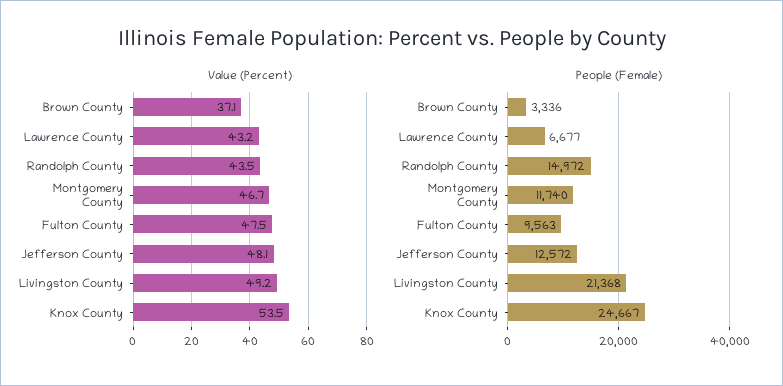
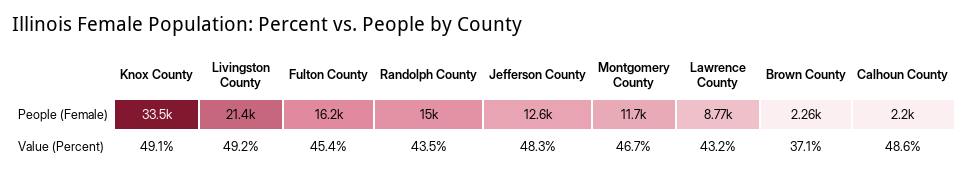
  {
    "Value (Percent)": {
      "Brown County": 37.1,
      "Lawrence County": 43.2,
      "Randolph County": 43.5,
      "Montgomery County": 46.7,
-     "Fulton County": 47.5,
+     "Fulton County": 45.4,
-     "Jefferson County": 48.1,
+     "Jefferson County": 48.3,
      "Livingston County": 49.2,
-     "Knox County": 53.5
+     "Knox County": 49.1,
+     "Calhoun County": 48.6
    },
    "People (Female)": {
-     "Brown County": 3336,
+     "Brown County": 2260,
-     "Lawrence County": 6677,
+     "Lawrence County": 8770,
      "Randolph County": 14972,
      "Montgomery County": 11740,
-     "Fulton County": 9563,
+     "Fulton County": 16200,
      "Jefferson County": 12572,
      "Livingston County": 21368,
-     "Knox County": 24667
+     "Knox County": 33500,
+     "Calhoun County": 2200
    }
  }

